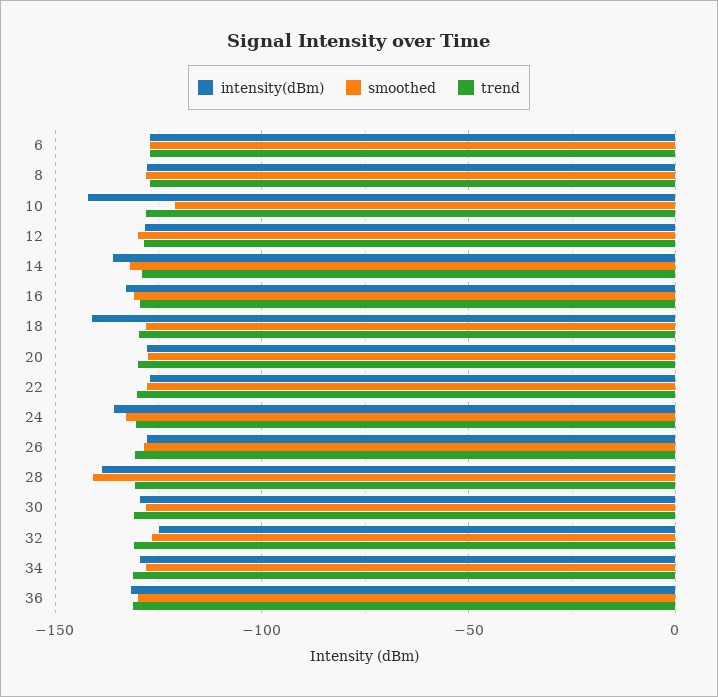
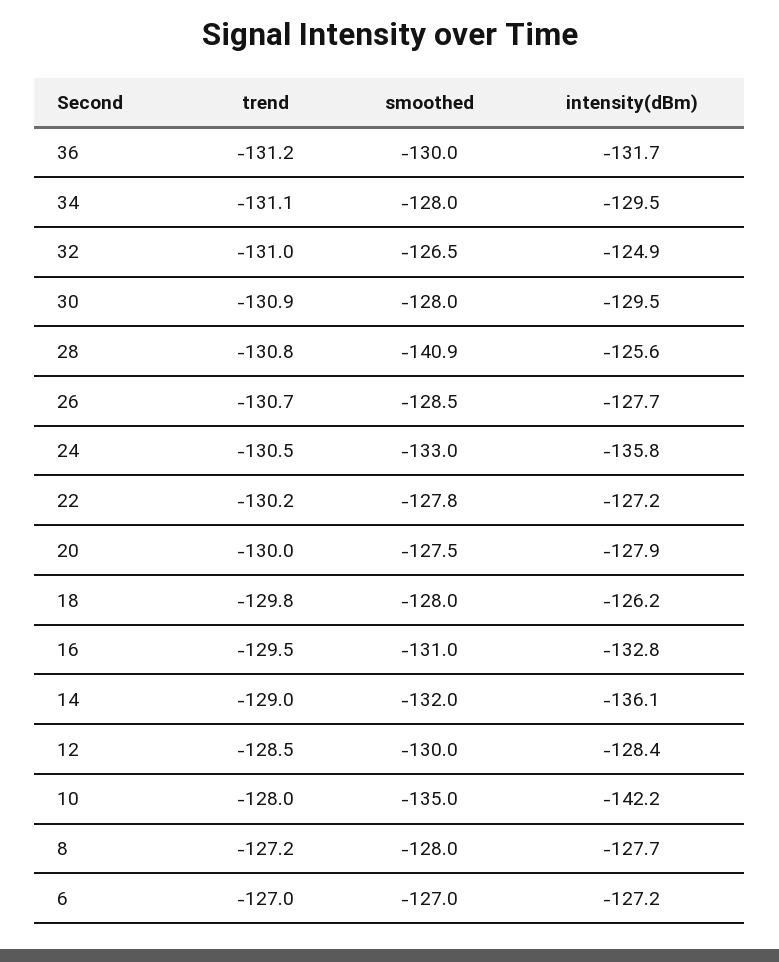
  {
    "intensity(dBm)": {
      "6": -127.2,
      "8": -127.7,
      "10": -142.2,
      "12": -128.4,
      "14": -136.1,
      "16": -132.8,
-     "18": -140,
+     "18": -126.2,
      "20": -127.9,
      "22": -127.2,
      "24": -135.8,
      "26": -127.7,
-     "28": -140,
+     "28": -125.6,
      "30": -129.5,
      "32": -124.9,
      "34": -129.5,
      "36": -131.7
    },
    "smoothed": {
      "6": -127,
      "8": -128,
-     "10": -120,
+     "10": -135,
      "12": -130,
      "14": -132,
      "16": -131,
      "18": -128,
      "20": -127.5,
      "22": -127.8,
      "24": -133,
      "26": -128.5,
      "28": -140.9,
      "30": -128,
      "32": -126.5,
      "34": -128,
      "36": -130
    },
    "trend": {
      "6": -127,
      "8": -127.2,
      "10": -128,
      "12": -128.5,
      "14": -129,
      "16": -129.5,
      "18": -129.8,
      "20": -130,
      "22": -130.2,
      "24": -130.5,
      "26": -130.7,
      "28": -130.8,
      "30": -130.9,
      "32": -131,
      "34": -131.1,
      "36": -131.2
    }
  }

